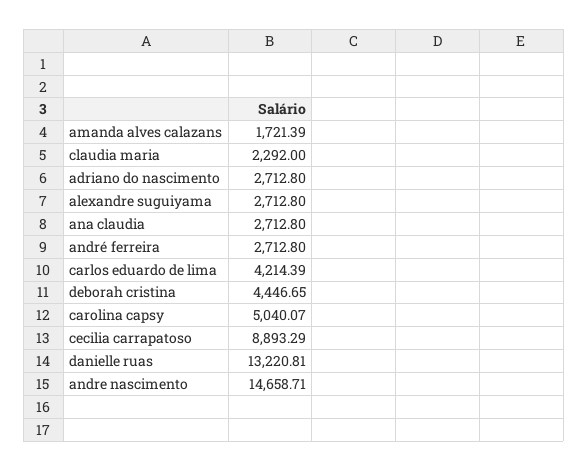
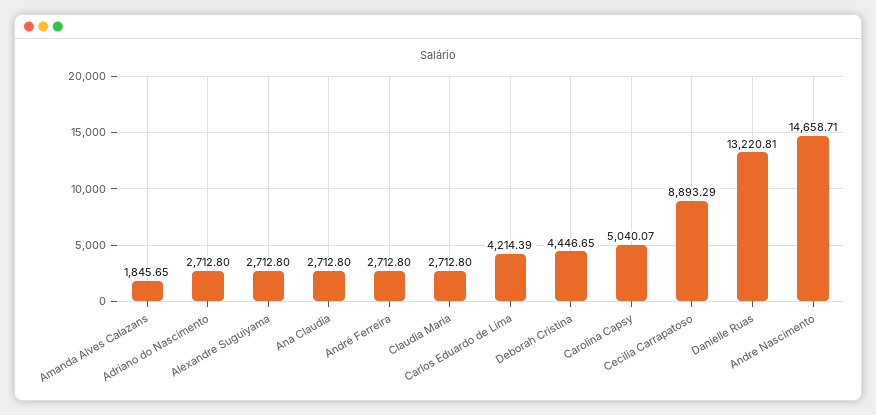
  {
-   "amanda alves calazans": 1721.39,
+   "amanda alves calazans": 1845.65,
-   "claudia maria": 2292,
+   "claudia maria": 2712.8,
    "adriano do nascimento": 2712.8,
    "alexandre suguiyama": 2712.8,
    "ana claudia": 2712.8,
    "andré ferreira": 2712.8,
    "carlos eduardo de lima": 4214.39,
    "deborah cristina": 4446.65,
    "carolina capsy": 5040.07,
    "cecilia carrapatoso": 8893.29,
    "danielle ruas": 13220.81,
    "andre nascimento": 14658.71
  }

